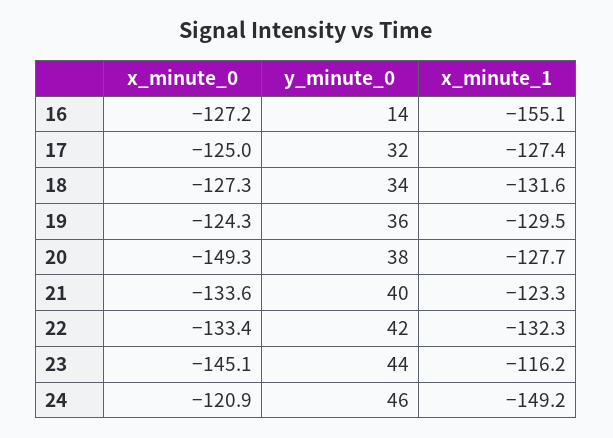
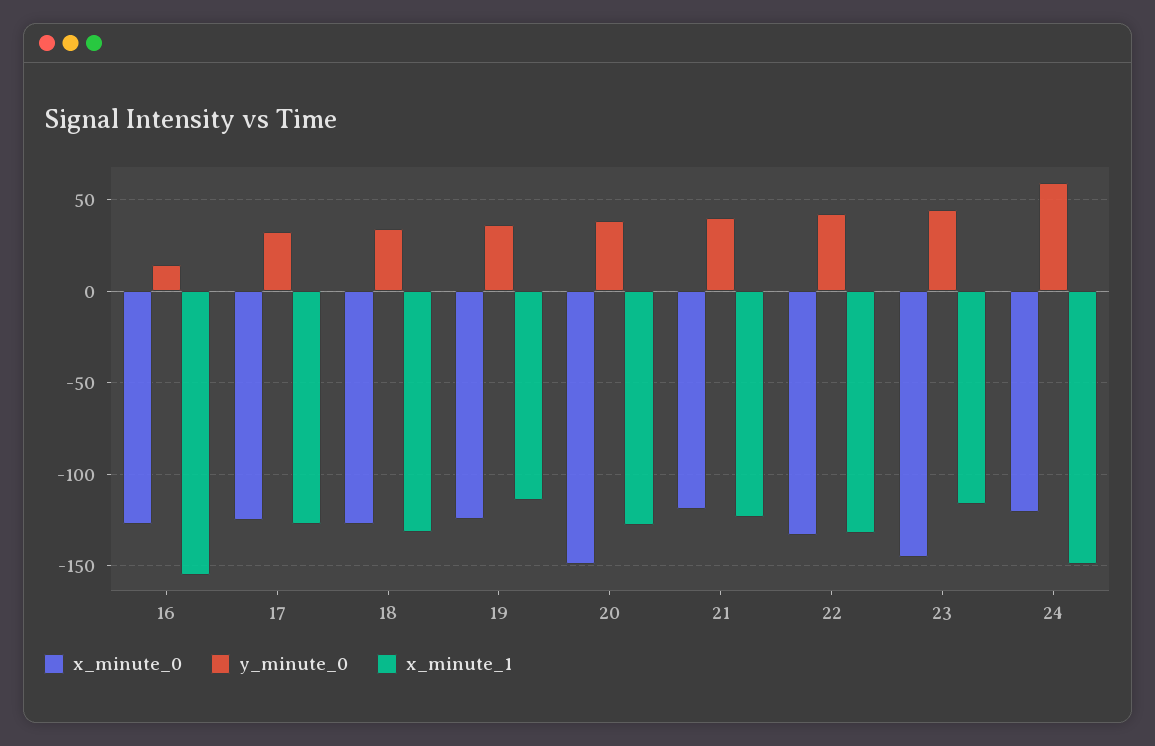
  {
    "x_minute_0": {
      "16": -127.2,
      "17": -125,
      "18": -127.3,
      "19": -124.3,
      "20": -149.3,
-     "21": -133.6,
+     "21": -120,
      "22": -133.4,
      "23": -145.1,
      "24": -120.9
    },
    "y_minute_0": {
      "16": 14,
      "17": 32,
      "18": 34,
      "19": 36,
      "20": 38,
      "21": 40,
      "22": 42,
      "23": 44,
-     "24": 46
+     "24": 60
    },
    "x_minute_1": {
      "16": -155.1,
      "17": -127.4,
      "18": -131.6,
-     "19": -129.5,
+     "19": -115,
      "20": -127.7,
      "21": -123.3,
      "22": -132.3,
      "23": -116.2,
      "24": -149.2
    }
  }

